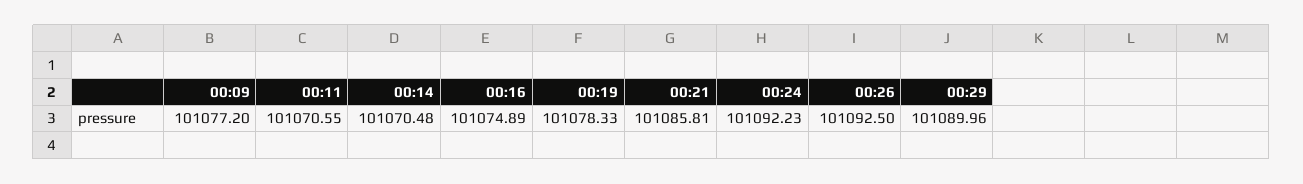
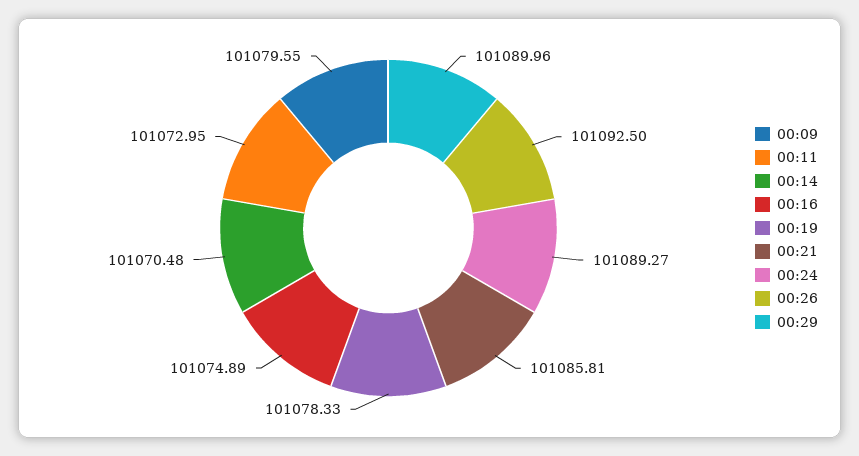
  {
-   "00:09": 101077.2,
+   "00:09": 101079.55,
-   "00:11": 101070.55,
+   "00:11": 101072.95,
    "00:14": 101070.48,
    "00:16": 101074.89,
    "00:19": 101078.33,
    "00:21": 101085.81,
-   "00:24": 101092.23,
+   "00:24": 101089.27,
    "00:26": 101092.5,
    "00:29": 101089.96
  }

